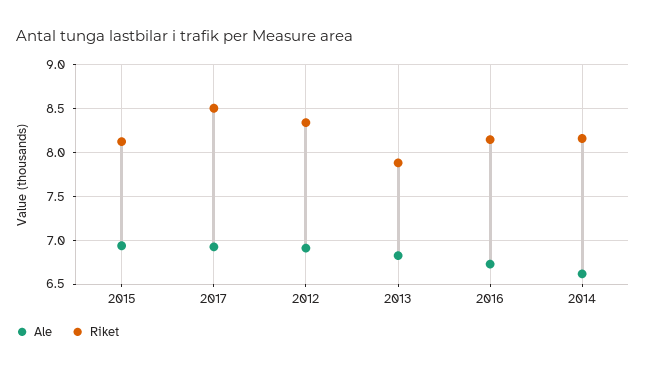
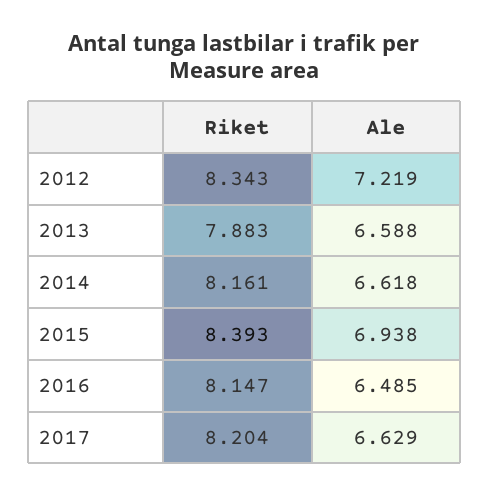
  {
    "Ale": {
      "2015": 6.938,
-     "2017": 6.9,
+     "2017": 6.629,
-     "2012": 6.9,
+     "2012": 7.219,
-     "2013": 6.8,
+     "2013": 6.588,
-     "2016": 6.7,
+     "2016": 6.485,
      "2014": 6.618
    },
    "Riket": {
-     "2015": 8.1,
+     "2015": 8.393,
-     "2017": 8.5,
+     "2017": 8.204,
      "2012": 8.343,
      "2013": 7.883,
      "2016": 8.147,
      "2014": 8.161
    }
  }

